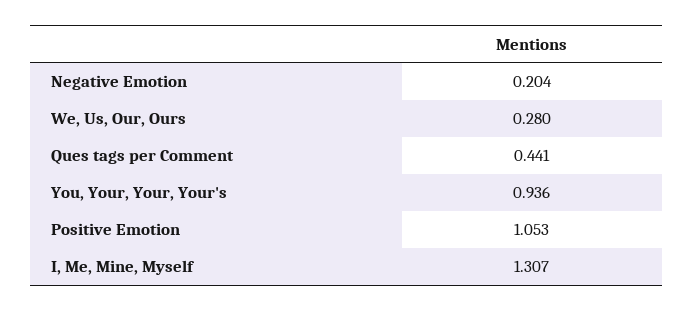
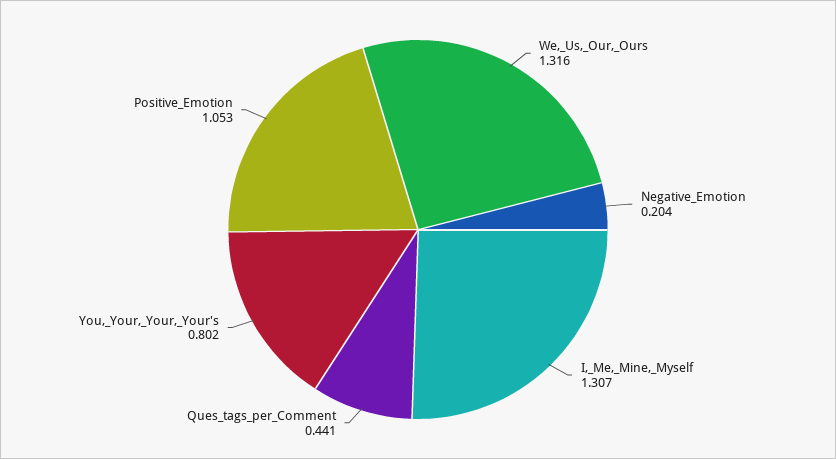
  {
    "Negative Emotion": 0.204,
-   "We, Us, Our, Ours": 0.28,
+   "We, Us, Our, Ours": 1.316,
    "Ques tags per Comment": 0.441,
-   "You, Your, Your, Your's": 0.936,
+   "You, Your, Your, Your's": 0.802,
    "Positive Emotion": 1.053,
    "I, Me, Mine, Myself": 1.307
  }

